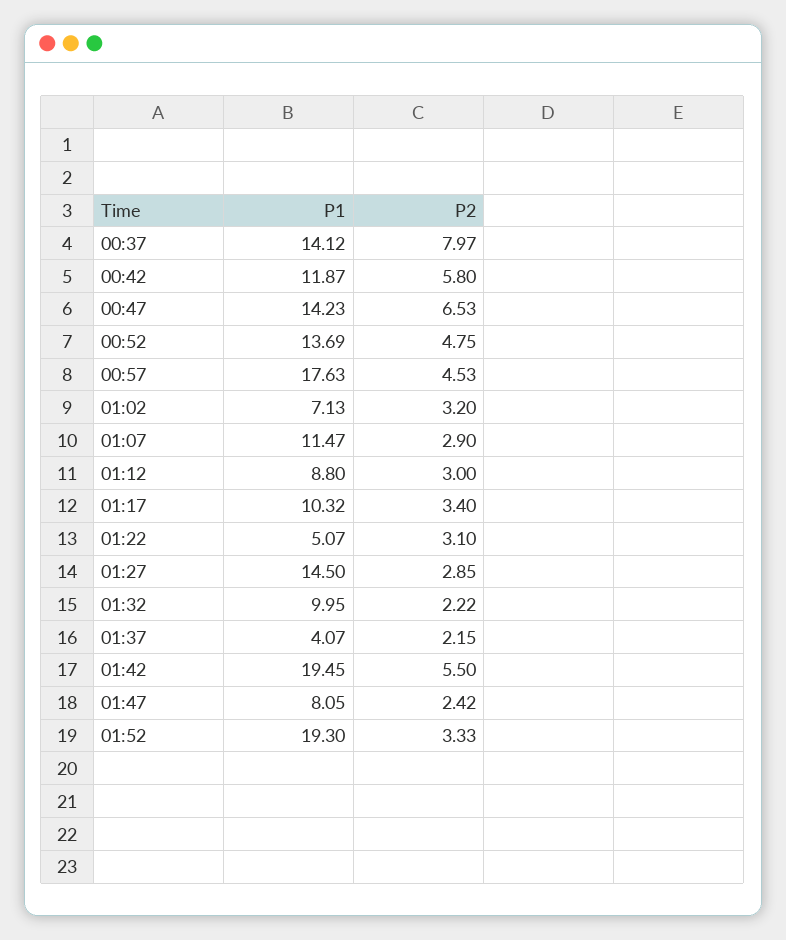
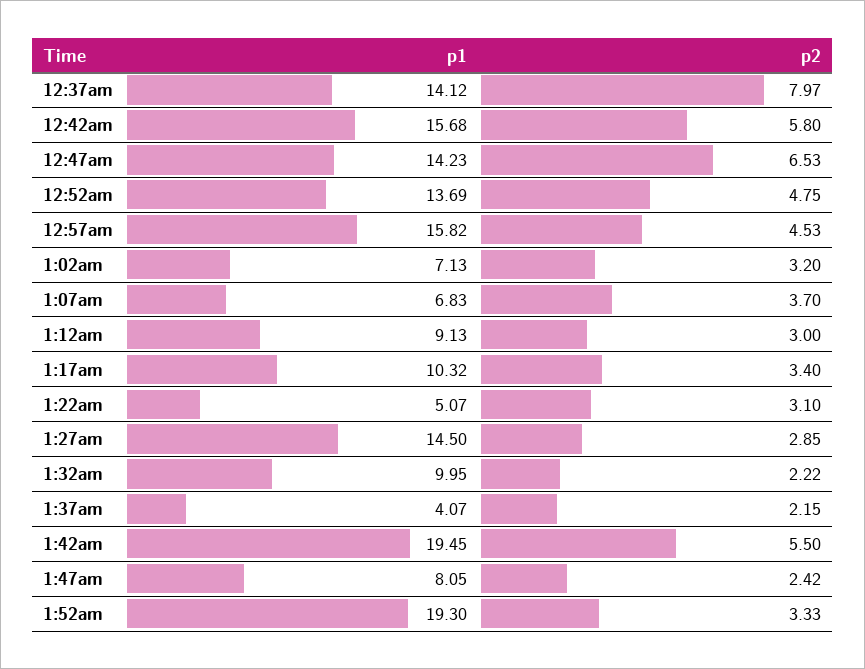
  {
    "P1": {
      "00:37": 14.12,
-     "00:42": 11.87,
+     "00:42": 15.68,
      "00:47": 14.23,
      "00:52": 13.69,
-     "00:57": 17.63,
+     "00:57": 15.82,
      "01:02": 7.13,
-     "01:07": 11.47,
+     "01:07": 6.83,
-     "01:12": 8.8,
+     "01:12": 9.13,
      "01:17": 10.32,
      "01:22": 5.07,
      "01:27": 14.5,
      "01:32": 9.95,
      "01:37": 4.07,
      "01:42": 19.45,
      "01:47": 8.05,
      "01:52": 19.3
    },
    "P2": {
      "00:37": 7.97,
      "00:42": 5.8,
      "00:47": 6.53,
      "00:52": 4.75,
      "00:57": 4.53,
      "01:02": 3.2,
-     "01:07": 2.9,
+     "01:07": 3.7,
      "01:12": 3,
      "01:17": 3.4,
      "01:22": 3.1,
      "01:27": 2.85,
      "01:32": 2.22,
      "01:37": 2.15,
      "01:42": 5.5,
      "01:47": 2.42,
      "01:52": 3.33
    }
  }

